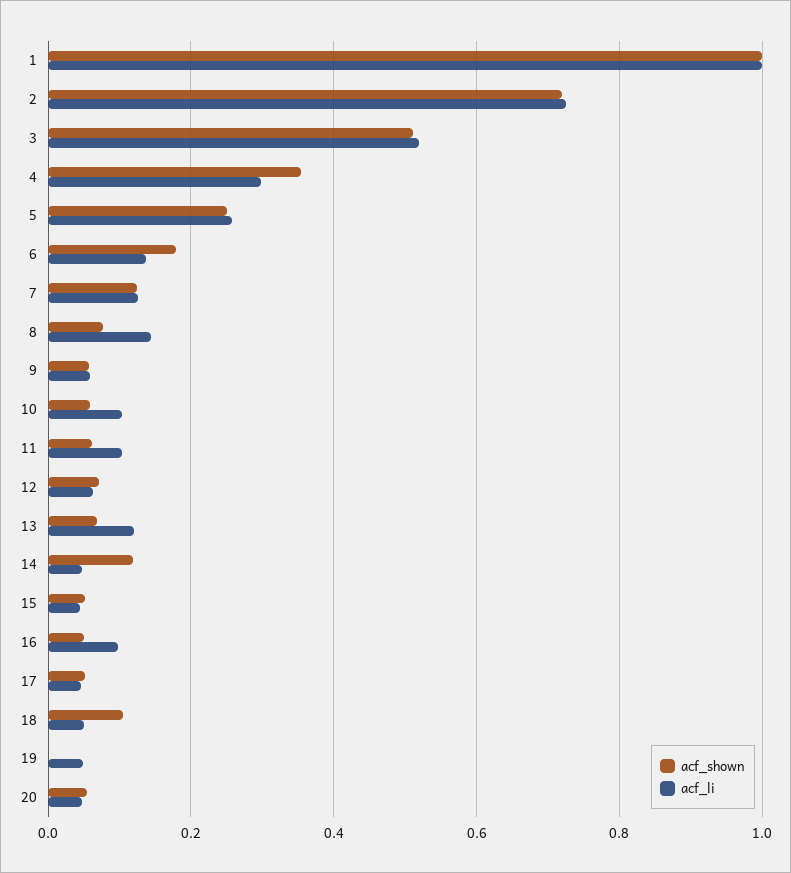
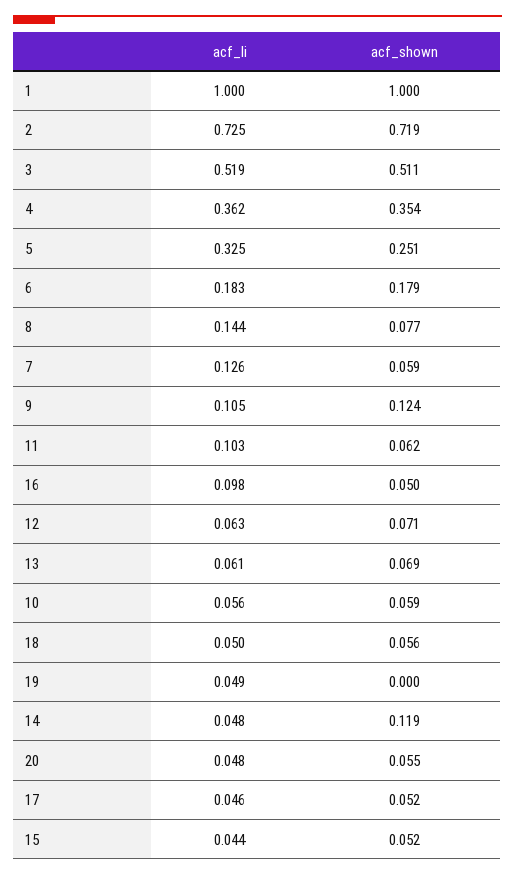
  {
    "acf_shown": {
      "1": 1,
      "2": 0.719,
      "3": 0.511,
      "4": 0.354,
      "5": 0.251,
      "6": 0.179,
-     "7": 0.12,
+     "7": 0.059,
      "8": 0.077,
-     "9": 0.06,
+     "9": 0.124,
      "10": 0.059,
      "11": 0.062,
      "12": 0.071,
      "13": 0.069,
      "14": 0.119,
      "15": 0.052,
      "16": 0.05,
      "17": 0.052,
-     "18": 0.1,
+     "18": 0.056,
      "19": 0,
      "20": 0.055
    },
    "acf_li": {
      "1": 1,
      "2": 0.725,
      "3": 0.519,
-     "4": 0.3,
+     "4": 0.362,
-     "5": 0.26,
+     "5": 0.325,
-     "6": 0.14,
+     "6": 0.183,
      "7": 0.126,
      "8": 0.144,
-     "9": 0.06,
+     "9": 0.105,
-     "10": 0.1,
+     "10": 0.056,
      "11": 0.103,
      "12": 0.063,
-     "13": 0.12,
+     "13": 0.061,
      "14": 0.048,
      "15": 0.044,
      "16": 0.098,
      "17": 0.046,
      "18": 0.05,
      "19": 0.049,
      "20": 0.048
    }
  }

